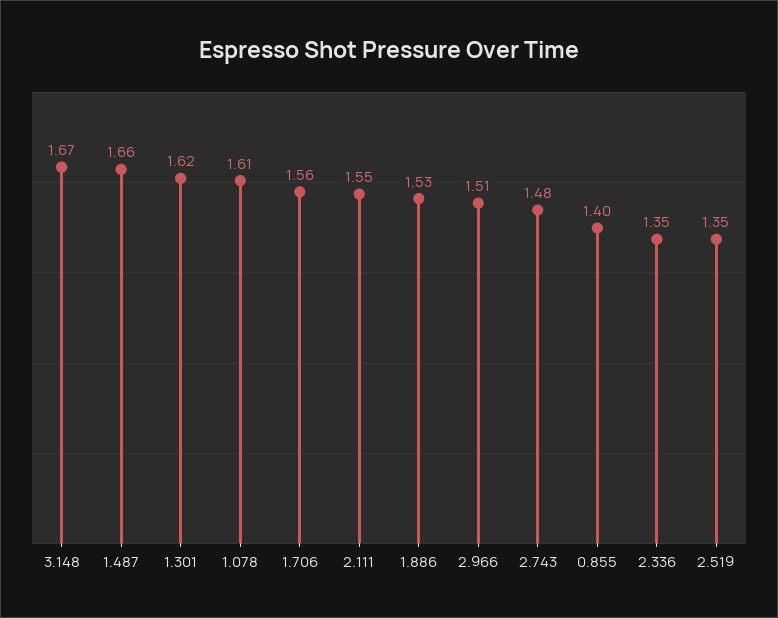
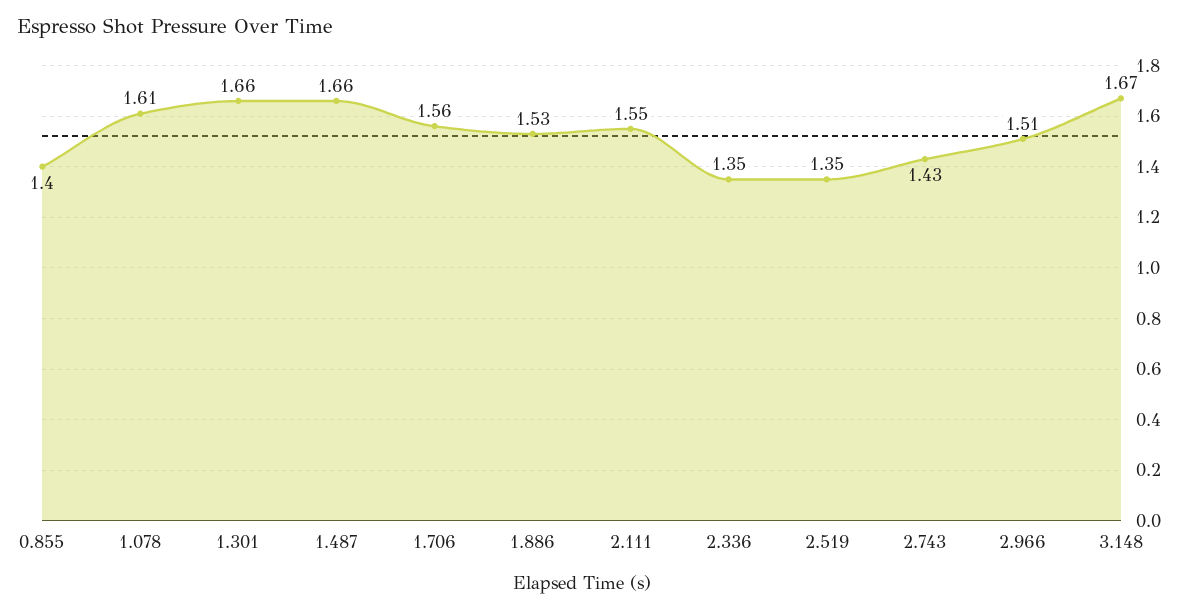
  {
    "3.148": 1.67,
    "1.487": 1.66,
-   "1.301": 1.62,
+   "1.301": 1.66,
    "1.078": 1.61,
    "1.706": 1.56,
    "2.111": 1.55,
    "1.886": 1.53,
    "2.966": 1.51,
-   "2.743": 1.48,
+   "2.743": 1.43,
    "0.855": 1.4,
    "2.336": 1.35,
    "2.519": 1.35
  }

